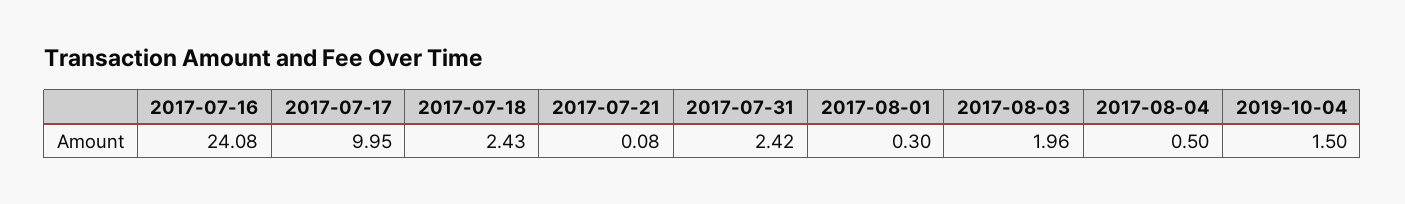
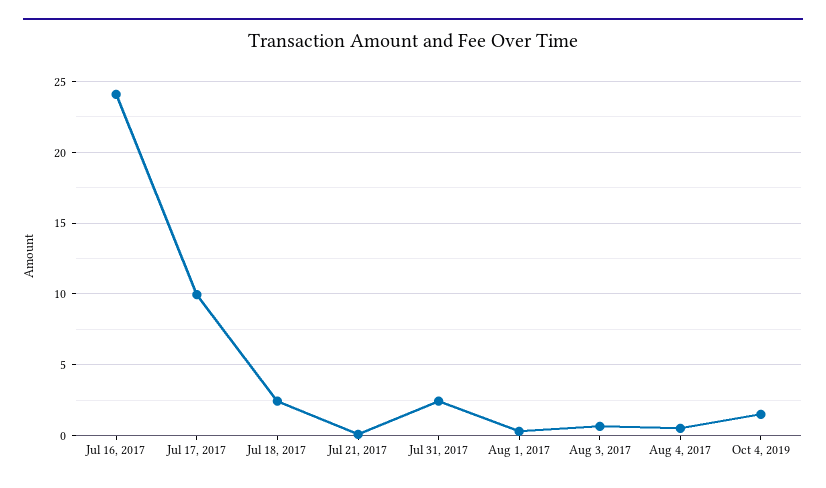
  {
    "2017-07-16": 24.08,
    "2017-07-17": 9.95,
    "2017-07-18": 2.43,
    "2017-07-21": 0.08,
    "2017-07-31": 2.42,
    "2017-08-01": 0.3,
-   "2017-08-03": 1.96,
+   "2017-08-03": 0.5,
    "2017-08-04": 0.5,
    "2019-10-04": 1.5
  }

